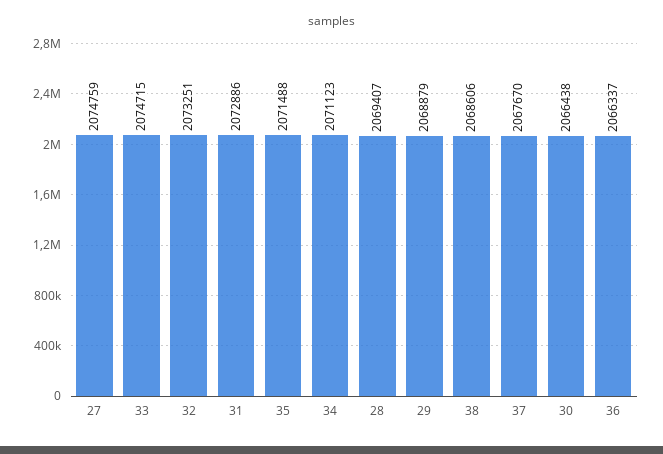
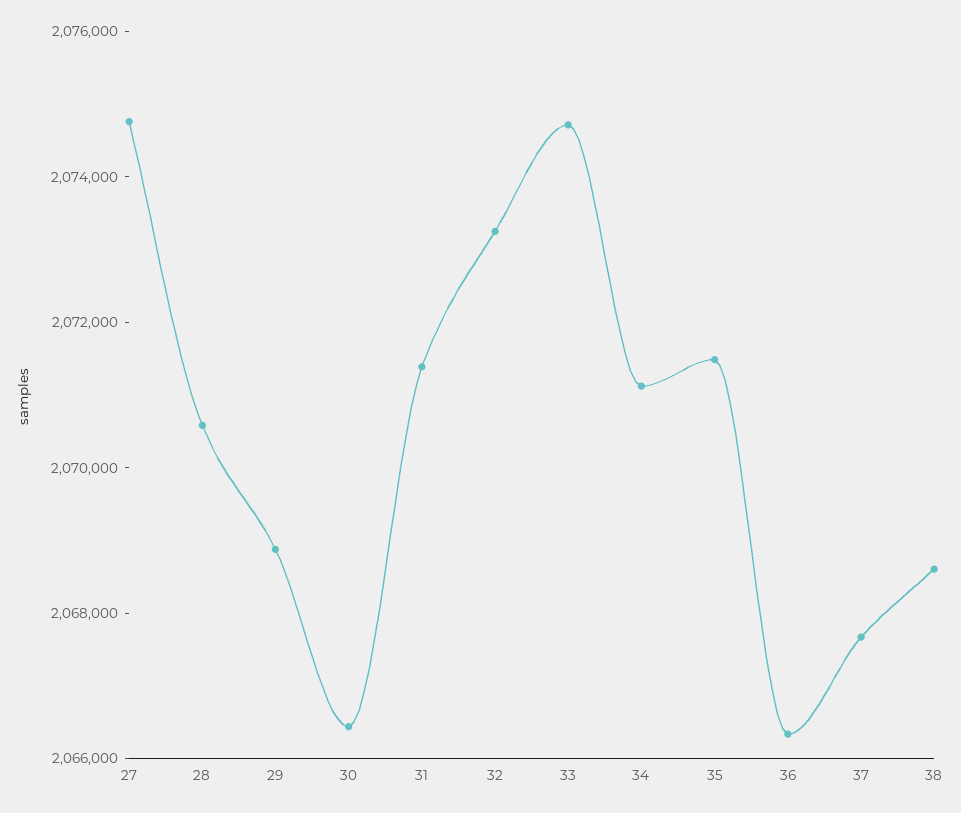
  {
    "27": 2074759,
    "33": 2074715,
    "32": 2073251,
-   "31": 2072886,
+   "31": 2071500,
    "35": 2071488,
    "34": 2071123,
-   "28": 2069407,
+   "28": 2070500,
    "29": 2068879,
    "38": 2068606,
    "37": 2067670,
    "30": 2066438,
    "36": 2066337
  }

